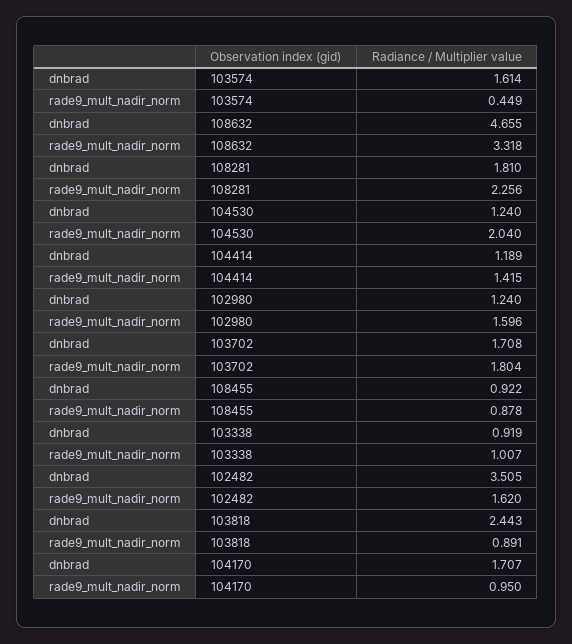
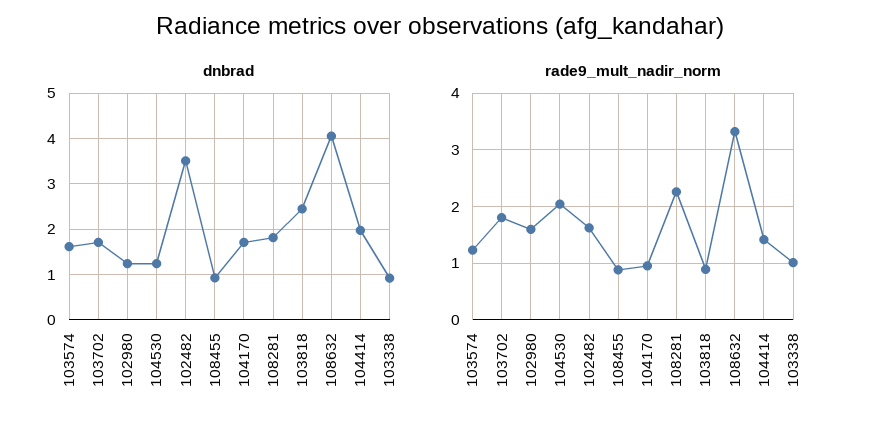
  {
    "dnbrad": {
      "103574": 1.614,
-     "108632": 4.655,
+     "108632": 4,
      "108281": 1.81,
      "104530": 1.24,
-     "104414": 1.189,
+     "104414": 2,
      "102980": 1.24,
      "103702": 1.708,
      "108455": 0.922,
      "103338": 0.919,
      "102482": 3.505,
      "103818": 2.443,
      "104170": 1.707
    },
    "rade9_mult_nadir_norm": {
-     "103574": 0.449,
+     "103574": 1.2,
      "108632": 3.318,
      "108281": 2.256,
      "104530": 2.04,
      "104414": 1.415,
      "102980": 1.596,
      "103702": 1.804,
      "108455": 0.878,
      "103338": 1.007,
      "102482": 1.62,
      "103818": 0.891,
      "104170": 0.95
    }
  }

